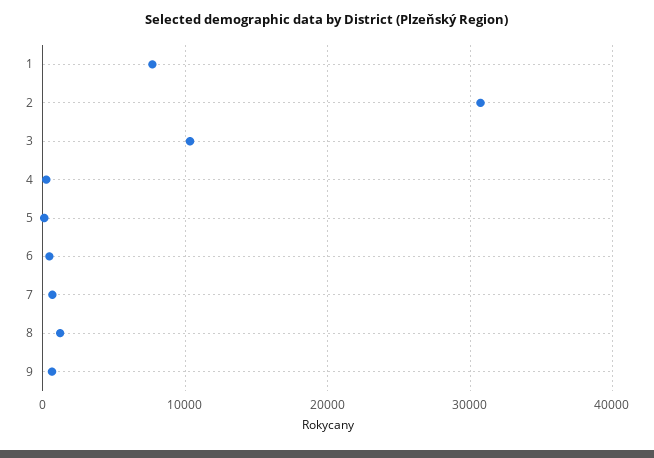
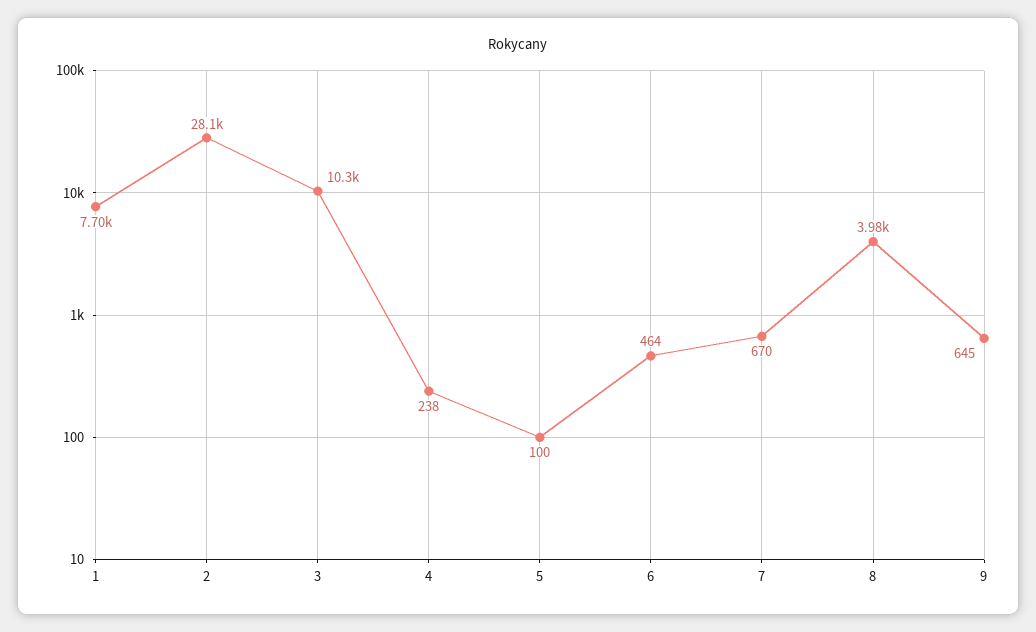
  {
    "1": 7700,
-   "2": 31000,
+   "2": 28100,
    "3": 10300,
    "4": 238,
    "5": 100,
    "6": 464,
    "7": 670,
-   "8": 1000,
+   "8": 3980,
    "9": 645
  }

